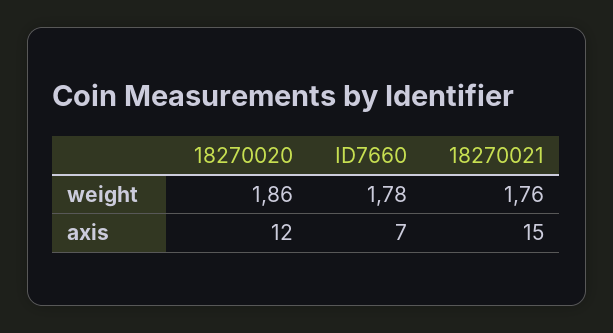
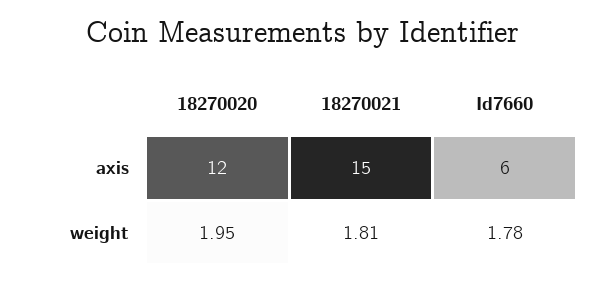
  {
    "18270020": {
-     "weight": 1.86,
+     "weight": 1.95,
      "axis": 12
    },
    "ID7660": {
      "weight": 1.78,
-     "axis": 7
+     "axis": 6
    },
    "18270021": {
-     "weight": 1.76,
+     "weight": 1.81,
      "axis": 15
    }
  }

